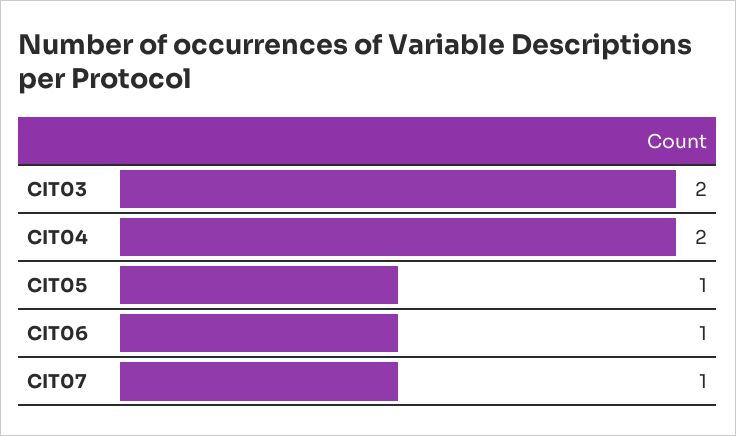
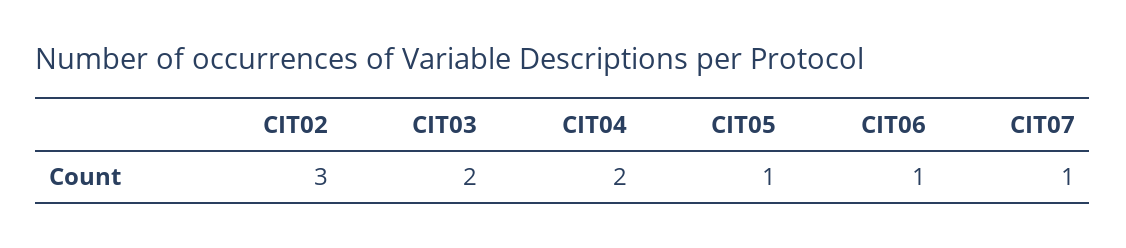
  {
    "CIT03": 2,
    "CIT04": 2,
    "CIT05": 1,
    "CIT06": 1,
-   "CIT07": 1
+   "CIT07": 1,
+   "CIT02": 3
  }

